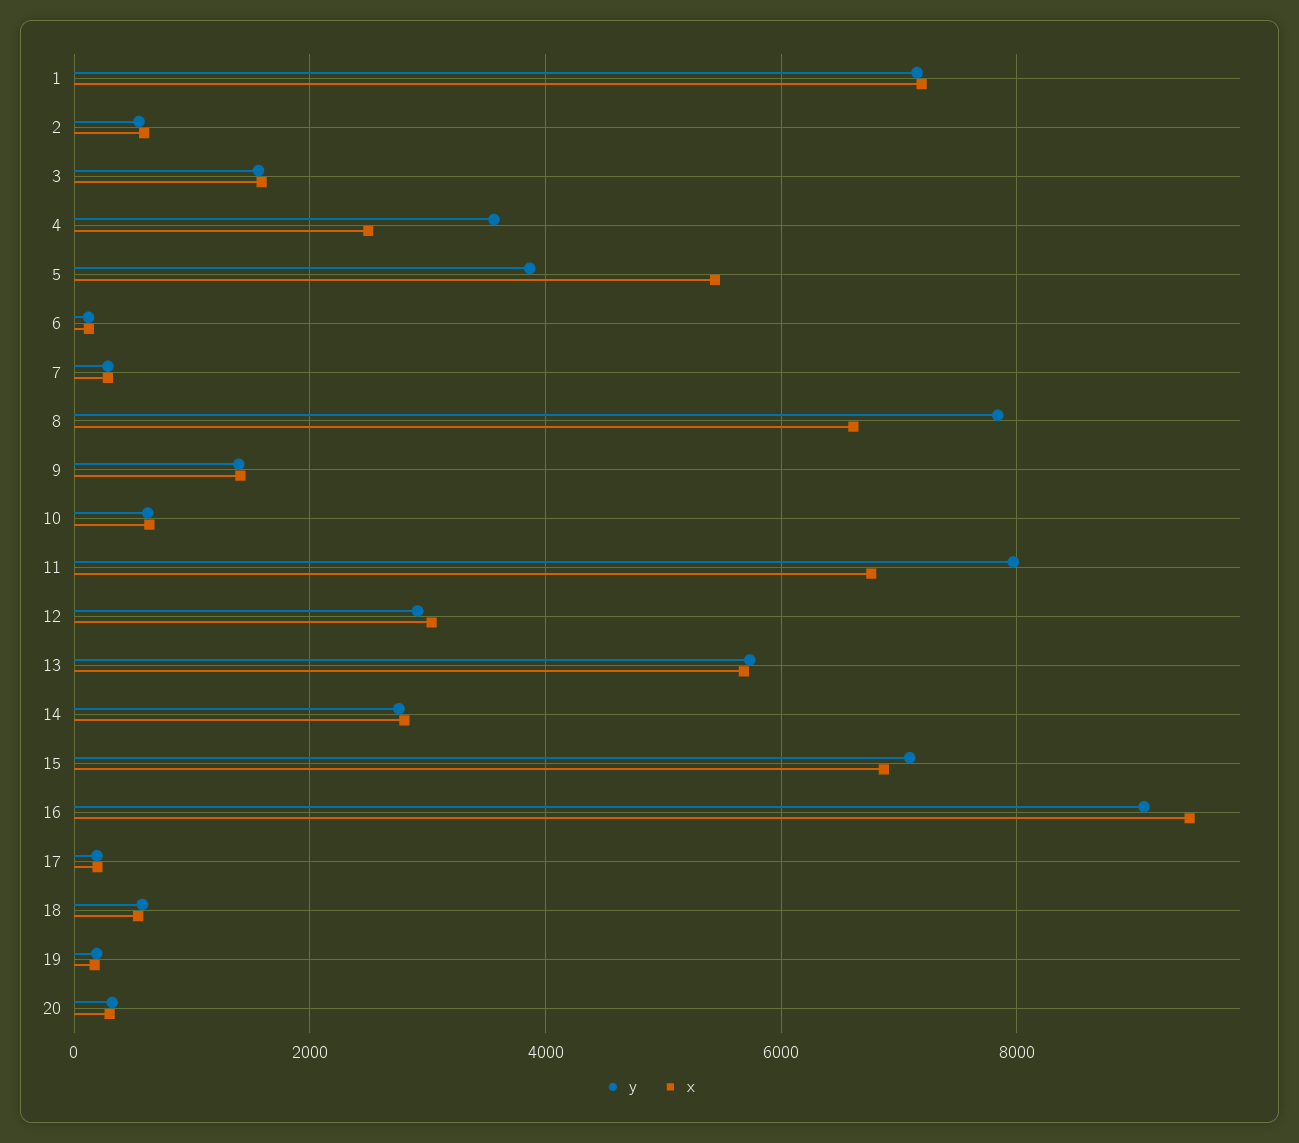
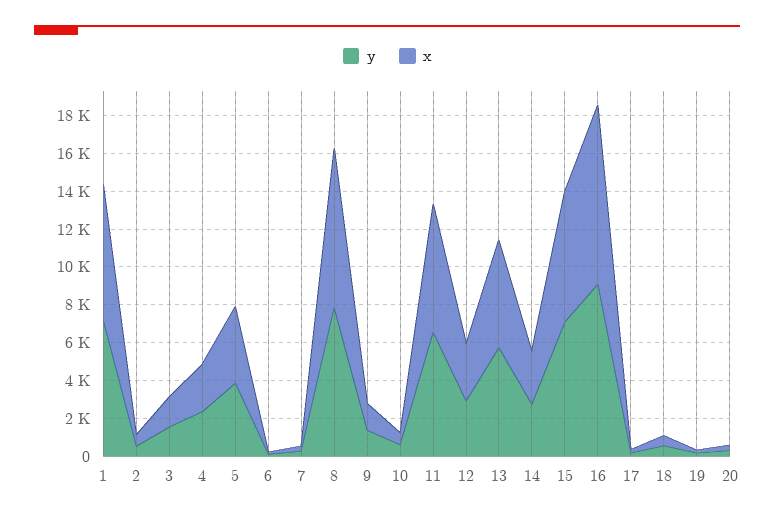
  {
    "y": {
      "1": 7200,
      "2": 600,
      "3": 1600,
-     "4": 3600,
+     "4": 2500,
      "5": 3800,
      "6": 200,
      "7": 200,
      "8": 7800,
      "9": 1400,
      "10": 600,
-     "11": 8000,
+     "11": 6500,
      "12": 3000,
      "13": 5800,
      "14": 2800,
      "15": 7000,
      "16": 9000,
      "17": 200,
      "18": 600,
      "19": 200,
      "20": 400
    },
    "x": {
      "1": 7200,
      "2": 600,
      "3": 1600,
      "4": 2400,
-     "5": 5400,
+     "5": 4000,
      "6": 200,
      "7": 200,
-     "8": 6600,
+     "8": 8500,
      "9": 1400,
      "10": 600,
      "11": 6800,
      "12": 3000,
      "13": 5600,
      "14": 2800,
      "15": 6800,
      "16": 9400,
      "17": 200,
      "18": 600,
      "19": 200,
      "20": 400
    }
  }

